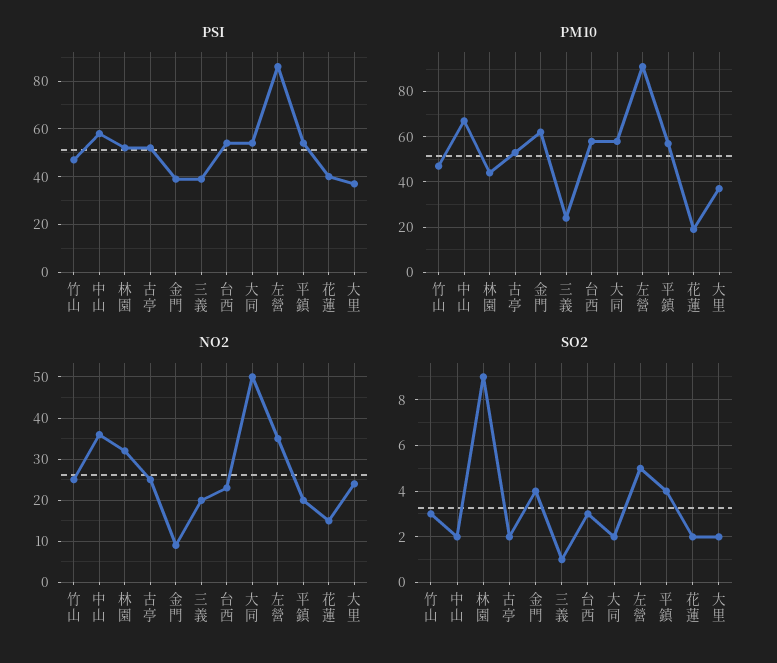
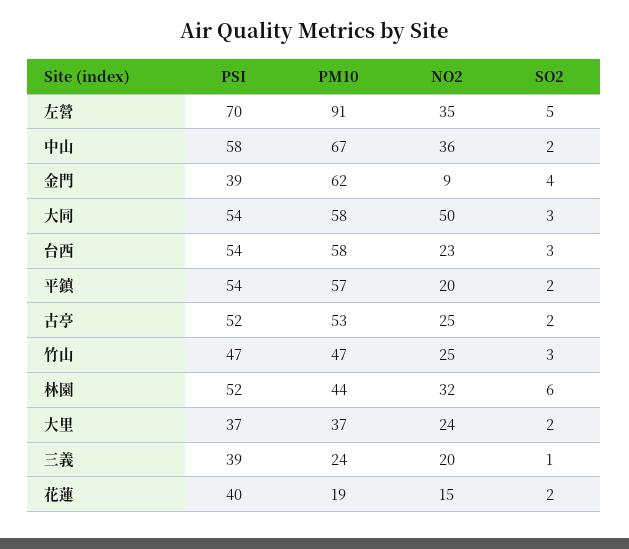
  {
    "PSI": {
      "竹山": 47,
      "中山": 58,
      "林園": 52,
      "古亭": 52,
      "金門": 39,
      "三義": 39,
      "台西": 54,
      "大同": 54,
-     "左營": 85,
+     "左營": 70,
      "平鎮": 54,
      "花蓮": 40,
      "大里": 37
    },
    "PM10": {
      "竹山": 47,
      "中山": 67,
      "林園": 44,
      "古亭": 53,
      "金門": 62,
      "三義": 24,
      "台西": 58,
      "大同": 58,
      "左營": 91,
      "平鎮": 57,
      "花蓮": 19,
      "大里": 37
    },
    "NO2": {
      "竹山": 25,
      "中山": 36,
      "林園": 32,
      "古亭": 25,
      "金門": 9,
      "三義": 20,
      "台西": 23,
      "大同": 50,
      "左營": 35,
      "平鎮": 20,
      "花蓮": 15,
      "大里": 24
    },
    "SO2": {
      "竹山": 3,
      "中山": 2,
-     "林園": 9,
+     "林園": 6,
      "古亭": 2,
      "金門": 4,
      "三義": 1,
      "台西": 3,
-     "大同": 2,
+     "大同": 3,
      "左營": 5,
-     "平鎮": 4,
+     "平鎮": 2,
      "花蓮": 2,
      "大里": 2
    }
  }

